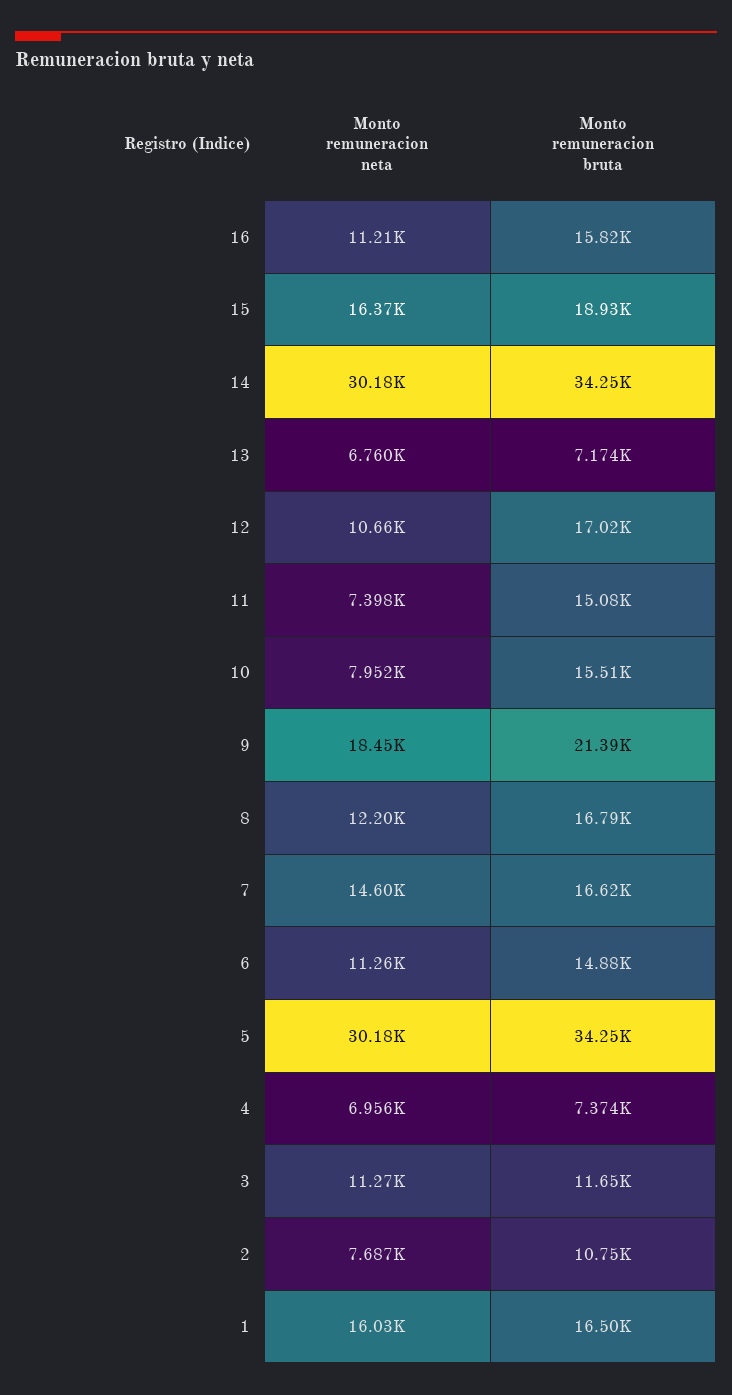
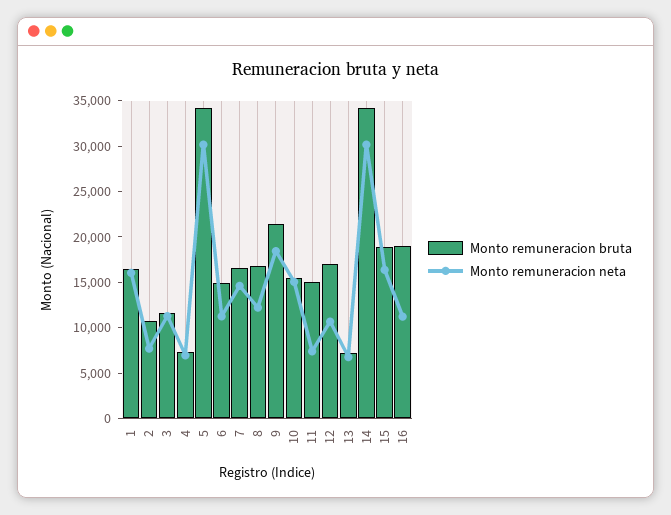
  {
    "Monto remuneracion neta": {
      "16": 11210,
      "15": 16370,
      "14": 30180,
      "13": 6760,
      "12": 10660,
      "11": 7398,
-     "10": 7952,
+     "10": 15000,
      "9": 18450,
      "8": 12200,
      "7": 14600,
      "6": 11260,
      "5": 30180,
      "4": 6956,
      "3": 11270,
      "2": 7687,
      "1": 16030
    },
    "Monto remuneracion bruta": {
-     "16": 15820,
+     "16": 19000,
      "15": 18930,
      "14": 34250,
      "13": 7174,
      "12": 17020,
      "11": 15080,
      "10": 15510,
      "9": 21390,
      "8": 16790,
      "7": 16620,
      "6": 14880,
      "5": 34250,
      "4": 7374,
      "3": 11650,
      "2": 10750,
      "1": 16500
    }
  }

